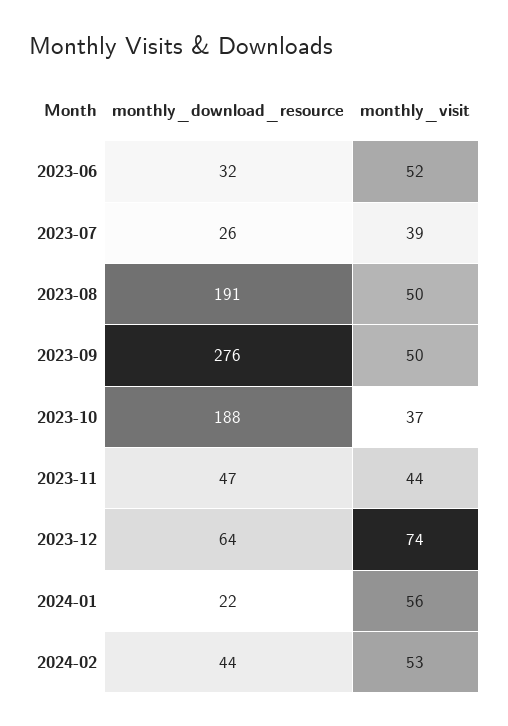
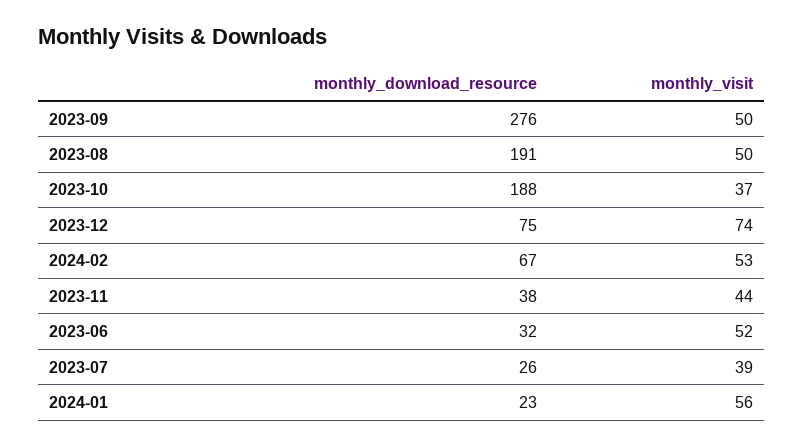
  {
    "monthly_download_resource": {
      "2023-06": 32,
      "2023-07": 26,
      "2023-08": 191,
      "2023-09": 276,
      "2023-10": 188,
-     "2023-11": 47,
+     "2023-11": 38,
-     "2023-12": 64,
+     "2023-12": 75,
-     "2024-01": 22,
+     "2024-01": 23,
-     "2024-02": 44
+     "2024-02": 67
    },
    "monthly_visit": {
      "2023-06": 52,
      "2023-07": 39,
      "2023-08": 50,
      "2023-09": 50,
      "2023-10": 37,
      "2023-11": 44,
      "2023-12": 74,
      "2024-01": 56,
      "2024-02": 53
    }
  }

